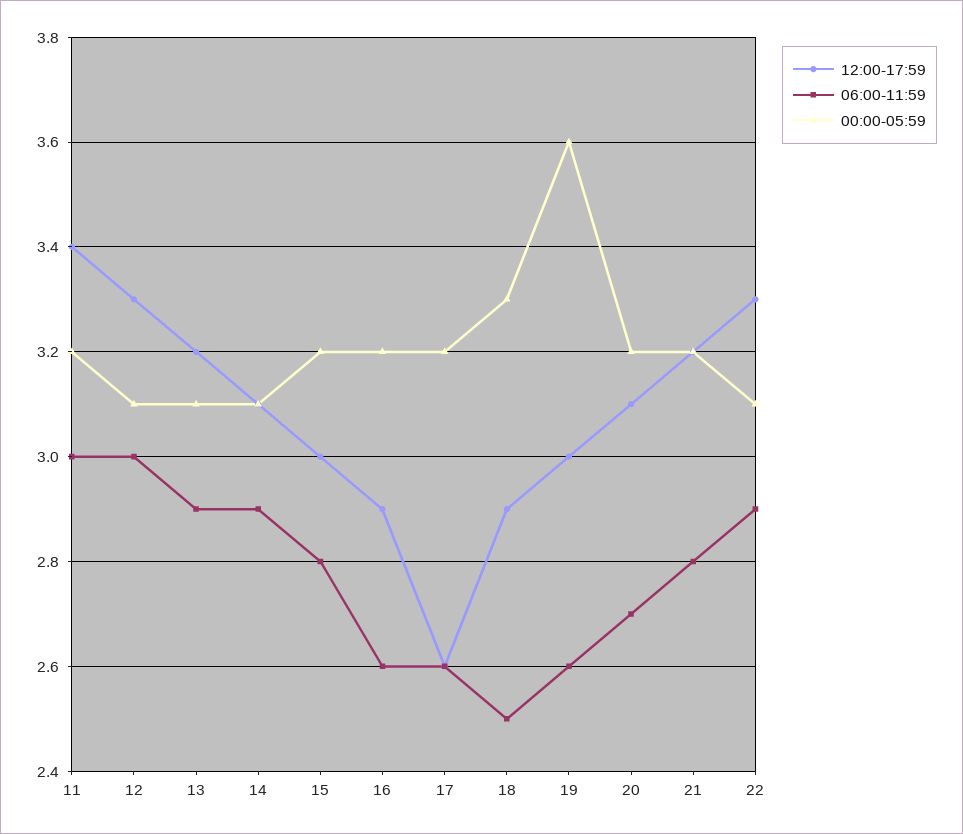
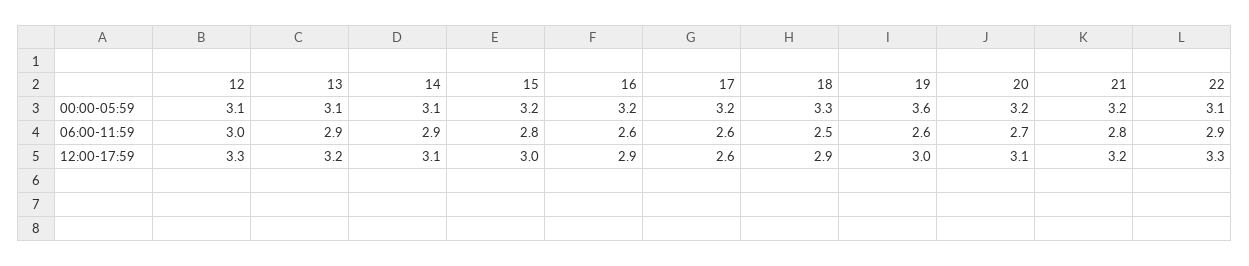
  {
    "12:00-17:59": {
-     "11": 3.4,
      "12": 3.3,
      "13": 3.2,
      "14": 3.1,
      "15": 3,
      "16": 2.9,
      "17": 2.6,
      "18": 2.9,
      "19": 3,
      "20": 3.1,
      "21": 3.2,
      "22": 3.3
    },
    "06:00-11:59": {
-     "11": 3,
      "12": 3,
      "13": 2.9,
      "14": 2.9,
      "15": 2.8,
      "16": 2.6,
      "17": 2.6,
      "18": 2.5,
      "19": 2.6,
      "20": 2.7,
      "21": 2.8,
      "22": 2.9
    },
    "00:00-05:59": {
-     "11": 3.2,
      "12": 3.1,
      "13": 3.1,
      "14": 3.1,
      "15": 3.2,
      "16": 3.2,
      "17": 3.2,
      "18": 3.3,
      "19": 3.6,
      "20": 3.2,
      "21": 3.2,
      "22": 3.1
    }
  }

